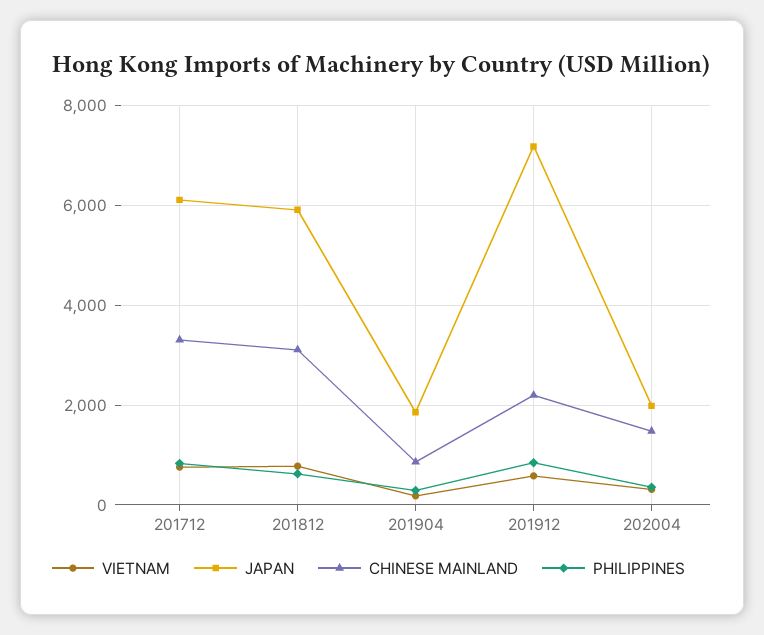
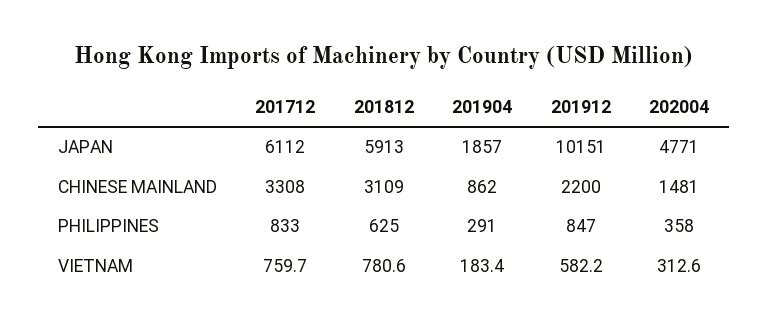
  {
    "VIETNAM": {
      "201712": 759.7,
      "201812": 780.6,
      "201904": 183.4,
      "201912": 582.2,
      "202004": 312.6
    },
    "JAPAN": {
      "201712": 6112,
      "201812": 5913,
      "201904": 1857,
-     "201912": 7200,
+     "201912": 10151,
-     "202004": 2000
+     "202004": 4771
    },
    "CHINESE MAINLAND": {
      "201712": 3308,
      "201812": 3109,
      "201904": 862,
      "201912": 2200,
      "202004": 1481
    },
    "PHILIPPINES": {
      "201712": 833,
      "201812": 625,
      "201904": 291,
      "201912": 847,
      "202004": 358
    }
  }

